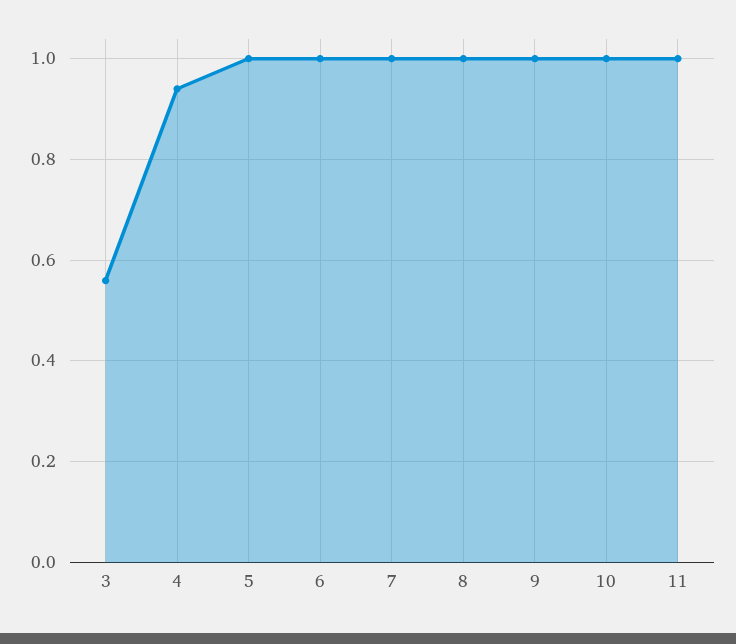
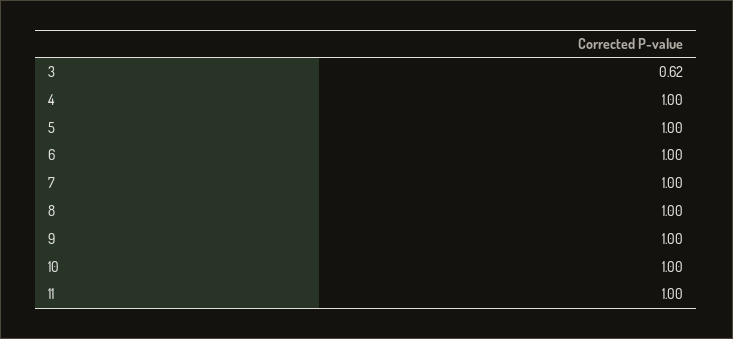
  {
-   "3": 0.56,
+   "3": 0.62,
-   "4": 0.94,
+   "4": 1,
    "5": 1,
    "6": 1,
    "7": 1,
    "8": 1,
    "9": 1,
    "10": 1,
    "11": 1
  }

